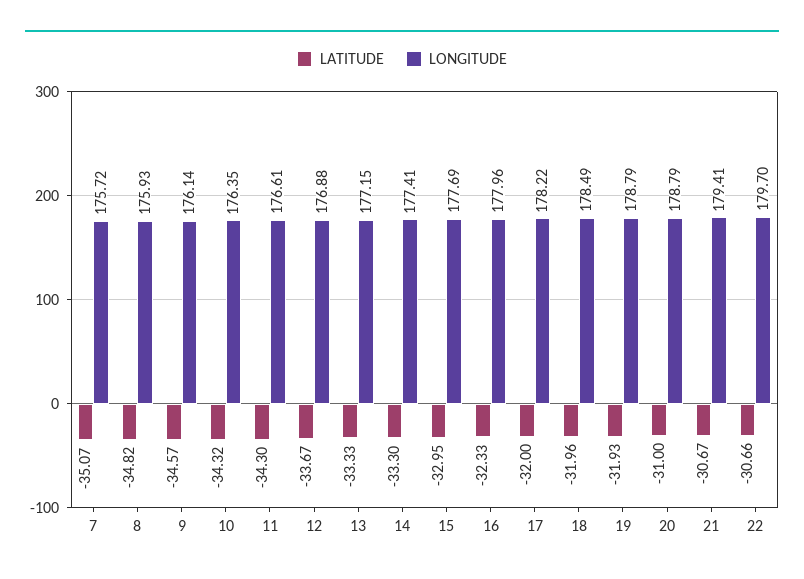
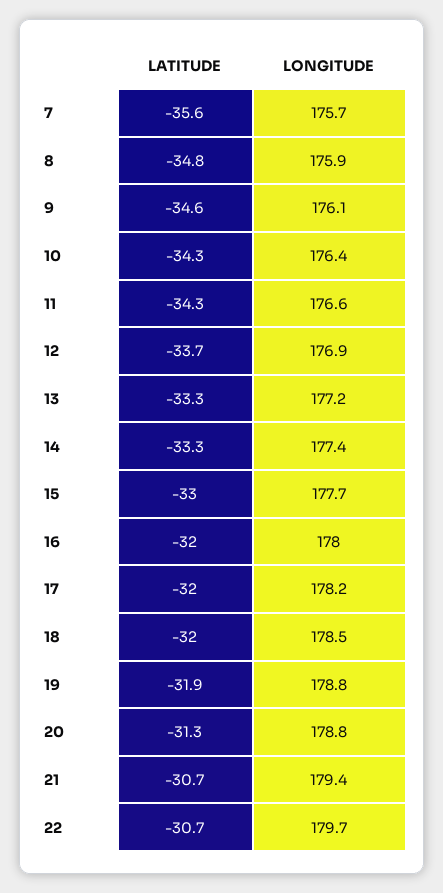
  {
    "LATITUDE": {
-     "7": -35.07,
+     "7": -35.6,
      "8": -34.82,
      "9": -34.57,
      "10": -34.32,
      "11": -34.3,
      "12": -33.67,
      "13": -33.33,
      "14": -33.3,
      "15": -32.95,
-     "16": -32.33,
+     "16": -32,
      "17": -32,
      "18": -31.96,
      "19": -31.93,
-     "20": -31,
+     "20": -31.3,
      "21": -30.67,
      "22": -30.66
    },
    "LONGITUDE": {
      "7": 175.72,
      "8": 175.93,
      "9": 176.14,
      "10": 176.35,
      "11": 176.61,
      "12": 176.88,
      "13": 177.15,
      "14": 177.41,
      "15": 177.69,
      "16": 177.96,
      "17": 178.22,
      "18": 178.49,
      "19": 178.79,
      "20": 178.79,
      "21": 179.41,
      "22": 179.7
    }
  }

